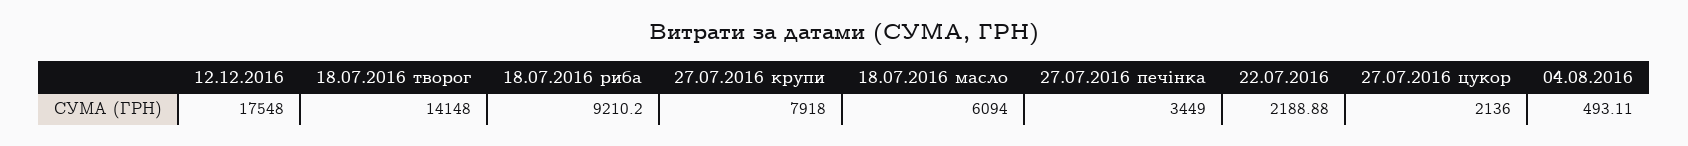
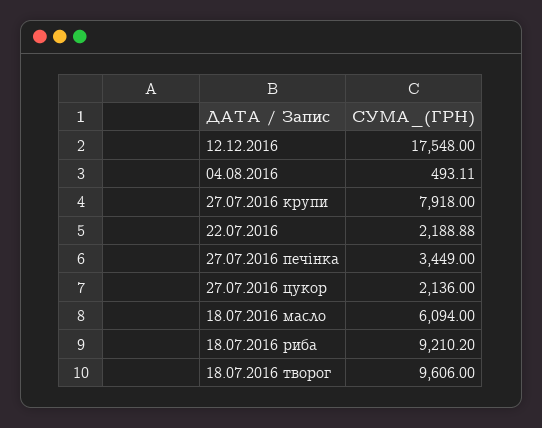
  {
    "12.12.2016": 17548,
-   "18.07.2016 творог": 14148,
+   "18.07.2016 творог": 9606,
    "18.07.2016 риба": 9210.2,
    "27.07.2016 крупи": 7918,
    "18.07.2016 масло": 6094,
    "27.07.2016 печінка": 3449,
    "22.07.2016": 2188.88,
    "27.07.2016 цукор": 2136,
    "04.08.2016": 493.11
  }

